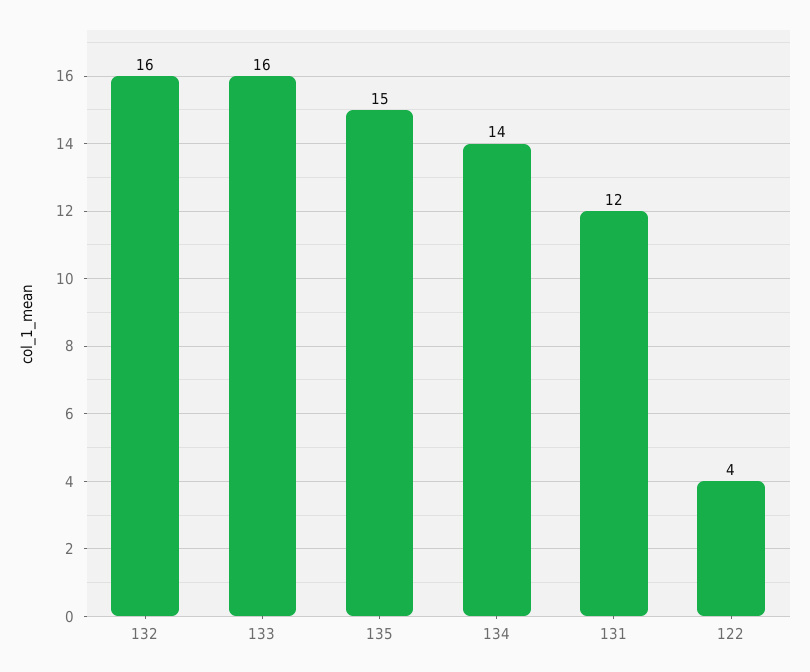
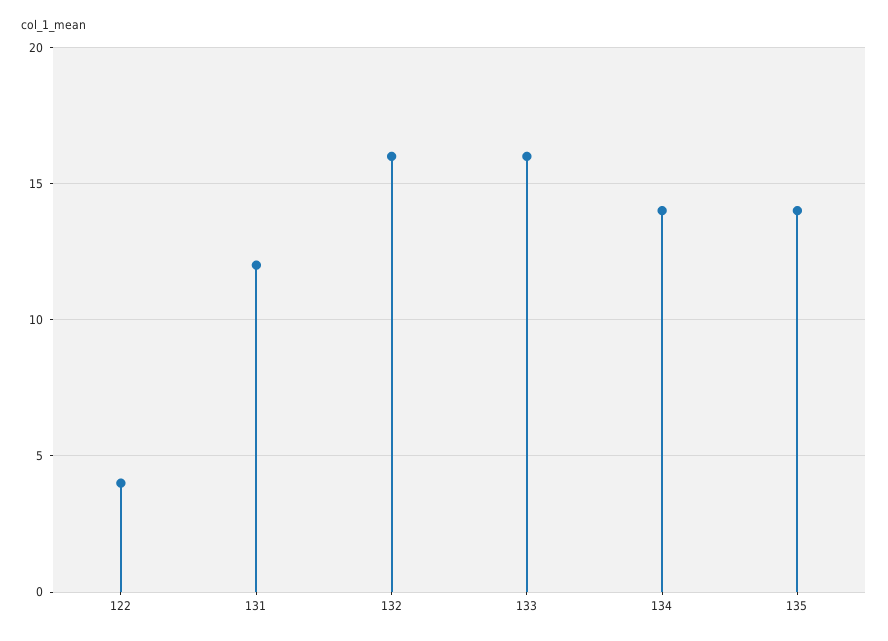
  {
    "132": 16,
    "133": 16,
-   "135": 15,
+   "135": 14,
    "134": 14,
    "131": 12,
    "122": 4
  }

